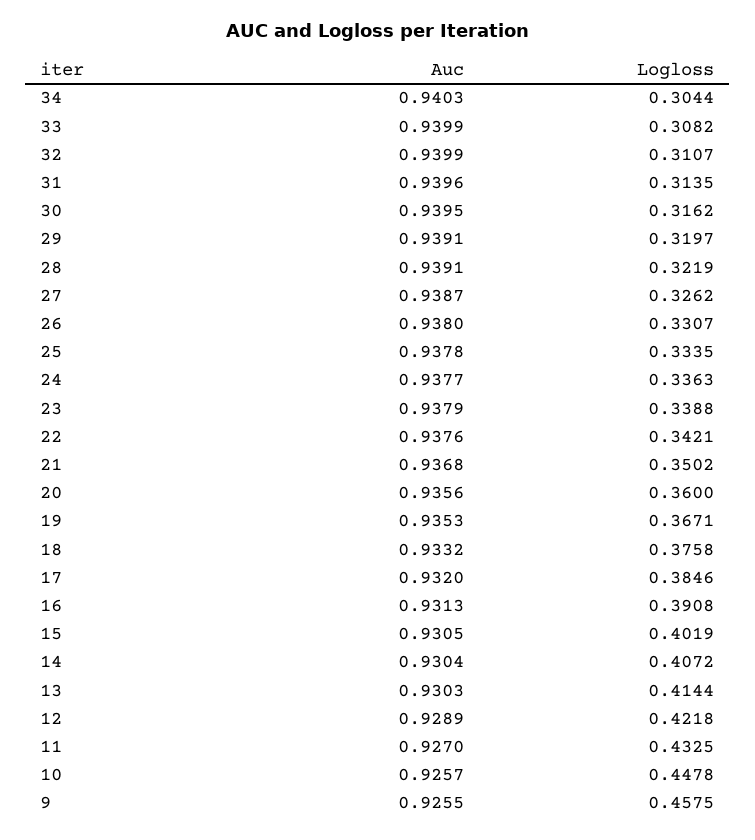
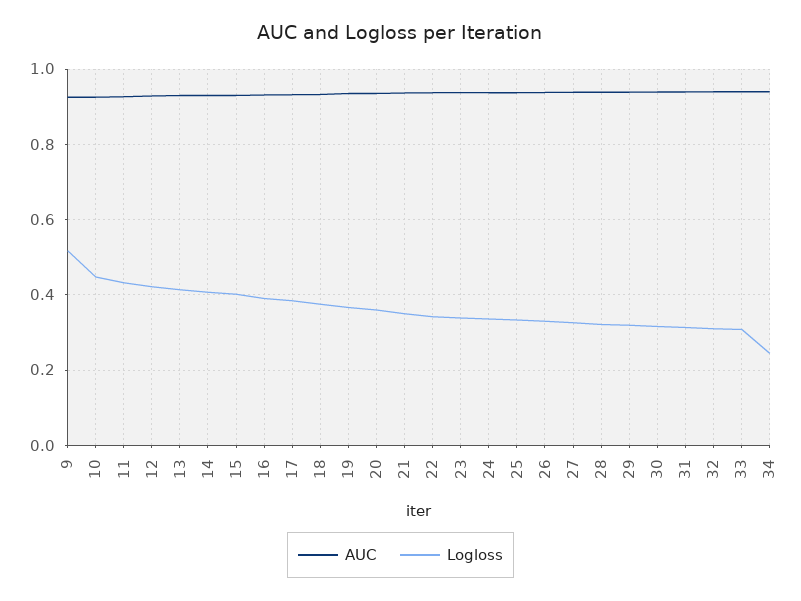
  {
    "Auc": {
      "34": 0.9403,
      "33": 0.9399,
      "32": 0.9399,
      "31": 0.9396,
      "30": 0.9395,
      "29": 0.9391,
      "28": 0.9391,
      "27": 0.9387,
      "26": 0.938,
      "25": 0.9378,
      "24": 0.9377,
      "23": 0.9379,
      "22": 0.9376,
      "21": 0.9368,
      "20": 0.9356,
      "19": 0.9353,
      "18": 0.9332,
      "17": 0.932,
      "16": 0.9313,
      "15": 0.9305,
      "14": 0.9304,
      "13": 0.9303,
      "12": 0.9289,
      "11": 0.927,
      "10": 0.9257,
      "9": 0.9255
    },
    "Logloss": {
-     "34": 0.3044,
+     "34": 0.24,
      "33": 0.3082,
      "32": 0.3107,
      "31": 0.3135,
      "30": 0.3162,
      "29": 0.3197,
      "28": 0.3219,
      "27": 0.3262,
      "26": 0.3307,
      "25": 0.3335,
      "24": 0.3363,
      "23": 0.3388,
      "22": 0.3421,
      "21": 0.3502,
      "20": 0.36,
      "19": 0.3671,
      "18": 0.3758,
      "17": 0.3846,
      "16": 0.3908,
      "15": 0.4019,
      "14": 0.4072,
      "13": 0.4144,
      "12": 0.4218,
      "11": 0.4325,
      "10": 0.4478,
-     "9": 0.4575
+     "9": 0.52
    }
  }

